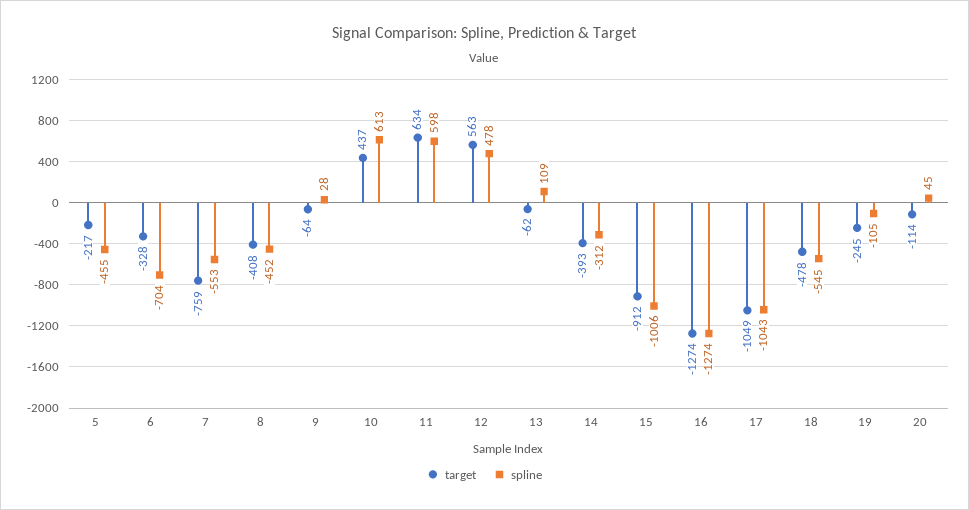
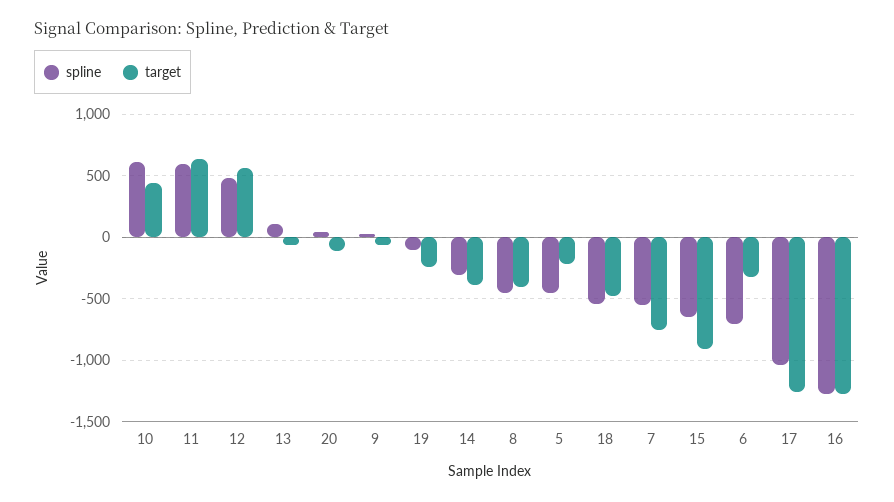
  {
    "target": {
      "5": -217,
      "6": -328,
      "7": -759,
      "8": -408,
      "9": -64,
      "10": 437,
      "11": 634,
      "12": 563,
      "13": -62,
      "14": -393,
      "15": -912,
      "16": -1274,
-     "17": -1049,
+     "17": -1250,
      "18": -478,
      "19": -245,
      "20": -114
    },
    "spline": {
      "5": -455,
      "6": -704,
      "7": -553,
      "8": -452,
      "9": 28,
      "10": 613,
      "11": 598,
      "12": 478,
      "13": 109,
      "14": -312,
-     "15": -1006,
+     "15": -650,
      "16": -1274,
      "17": -1043,
      "18": -545,
      "19": -105,
      "20": 45
    }
  }

